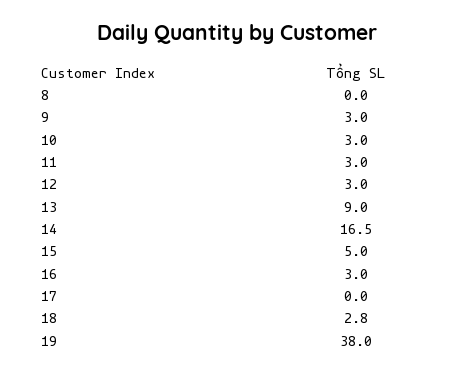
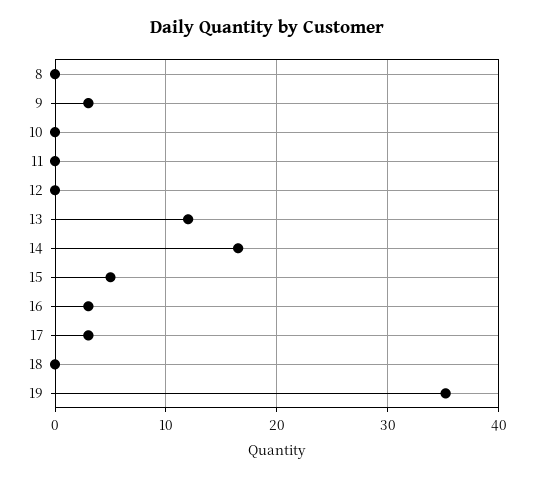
  {
    "8": 0,
    "9": 3,
-   "10": 3,
+   "10": 0,
-   "11": 3,
+   "11": 0,
-   "12": 3,
+   "12": 0,
-   "13": 9,
+   "13": 12,
    "14": 16.5,
    "15": 5,
    "16": 3,
-   "17": 0,
+   "17": 3,
-   "18": 2.8,
+   "18": 0,
-   "19": 38
+   "19": 35
  }

